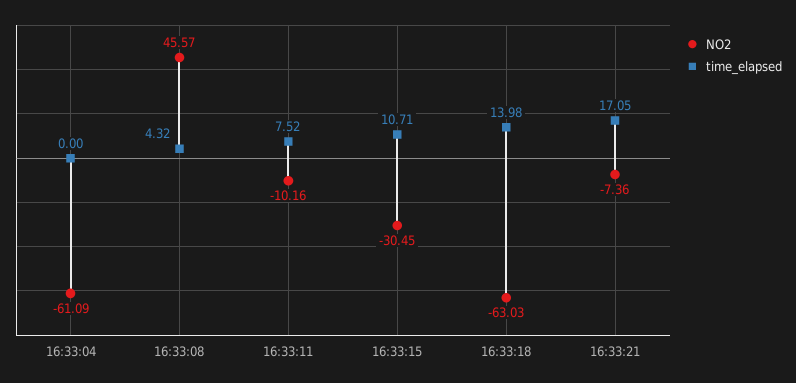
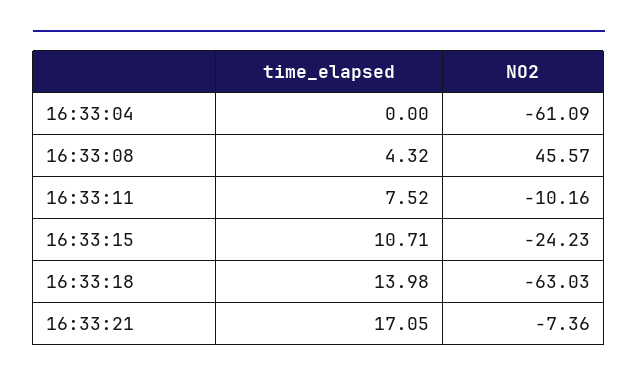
  {
    "NO2": {
      "16:33:04": -61.09,
      "16:33:08": 45.57,
      "16:33:11": -10.16,
-     "16:33:15": -30.45,
+     "16:33:15": -24.23,
      "16:33:18": -63.03,
      "16:33:21": -7.36
    },
    "time_elapsed": {
      "16:33:04": 0,
      "16:33:08": 4.32,
      "16:33:11": 7.52,
      "16:33:15": 10.71,
      "16:33:18": 13.98,
      "16:33:21": 17.05
    }
  }

